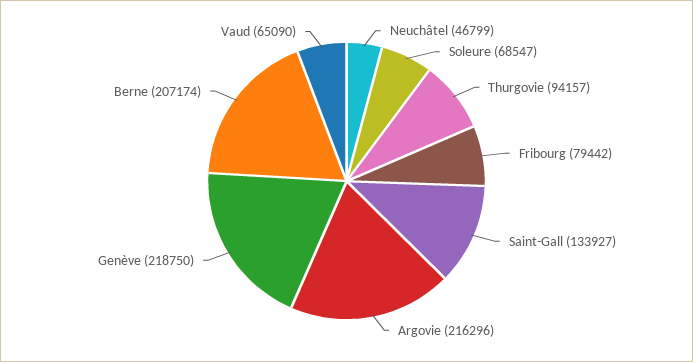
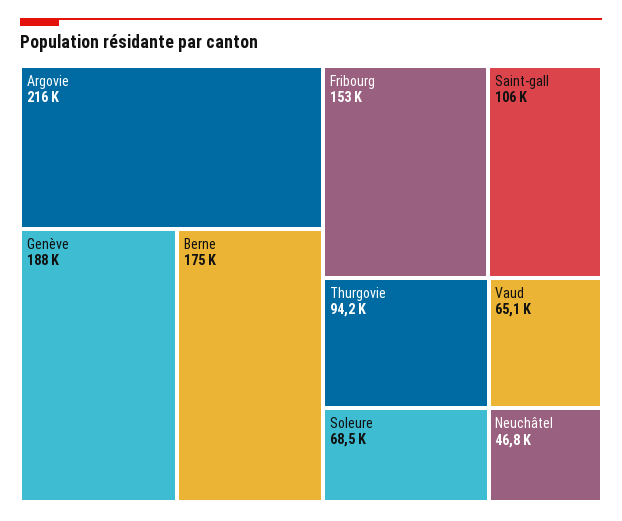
  {
    "Neuchâtel": 46799,
    "Soleure": 68547,
    "Thurgovie": 94157,
-   "Fribourg": 79442,
+   "Fribourg": 153000,
-   "Saint-Gall": 133927,
+   "Saint-Gall": 106000,
    "Argovie": 216296,
-   "Genève": 218750,
+   "Genève": 188000,
-   "Berne": 207174,
+   "Berne": 175000,
    "Vaud": 65090
  }

